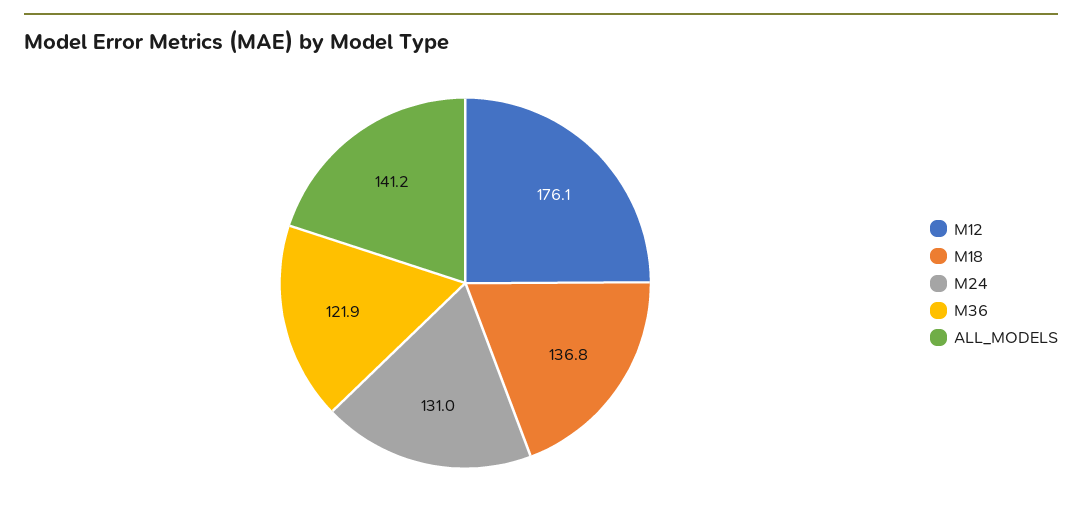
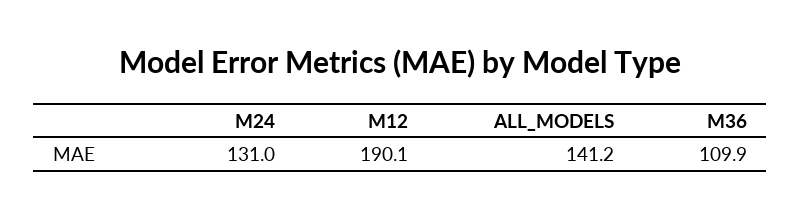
  {
-   "M12": 176.1,
+   "M12": 190.1,
-   "M18": 136.8,
    "M24": 131,
-   "M36": 121.9,
+   "M36": 109.9,
    "ALL_MODELS": 141.2
  }

